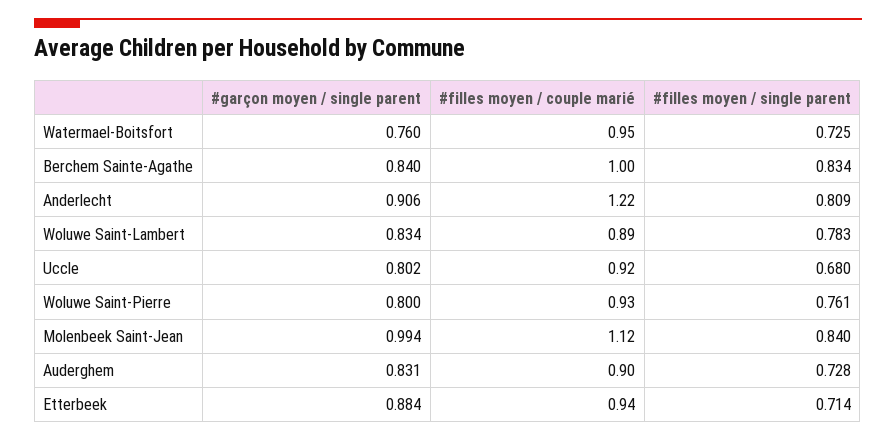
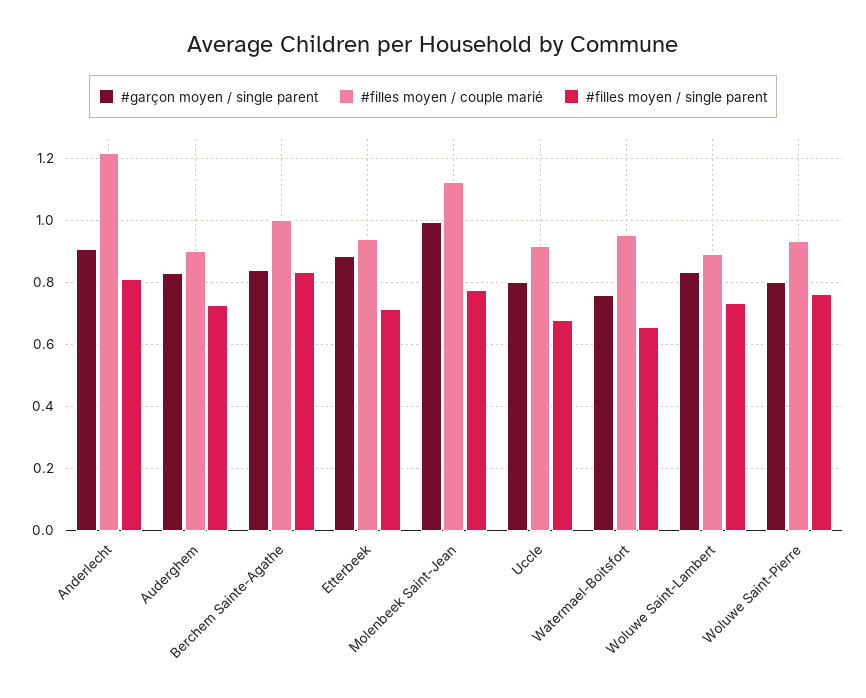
  {
    "#garçon moyen / single parent": {
      "Watermael-Boitsfort": 0.76,
      "Berchem Sainte-Agathe": 0.84,
      "Anderlecht": 0.906,
      "Woluwe Saint-Lambert": 0.834,
      "Uccle": 0.802,
      "Woluwe Saint-Pierre": 0.8,
      "Molenbeek Saint-Jean": 0.994,
      "Auderghem": 0.831,
      "Etterbeek": 0.884
    },
    "#filles moyen / couple marié": {
      "Watermael-Boitsfort": 0.95,
      "Berchem Sainte-Agathe": 1,
      "Anderlecht": 1.22,
      "Woluwe Saint-Lambert": 0.89,
      "Uccle": 0.92,
      "Woluwe Saint-Pierre": 0.93,
      "Molenbeek Saint-Jean": 1.12,
      "Auderghem": 0.9,
      "Etterbeek": 0.94
    },
    "#filles moyen / single parent": {
-     "Watermael-Boitsfort": 0.725,
+     "Watermael-Boitsfort": 0.66,
      "Berchem Sainte-Agathe": 0.834,
      "Anderlecht": 0.809,
-     "Woluwe Saint-Lambert": 0.783,
+     "Woluwe Saint-Lambert": 0.74,
      "Uccle": 0.68,
      "Woluwe Saint-Pierre": 0.761,
-     "Molenbeek Saint-Jean": 0.84,
+     "Molenbeek Saint-Jean": 0.78,
      "Auderghem": 0.728,
      "Etterbeek": 0.714
    }
  }

